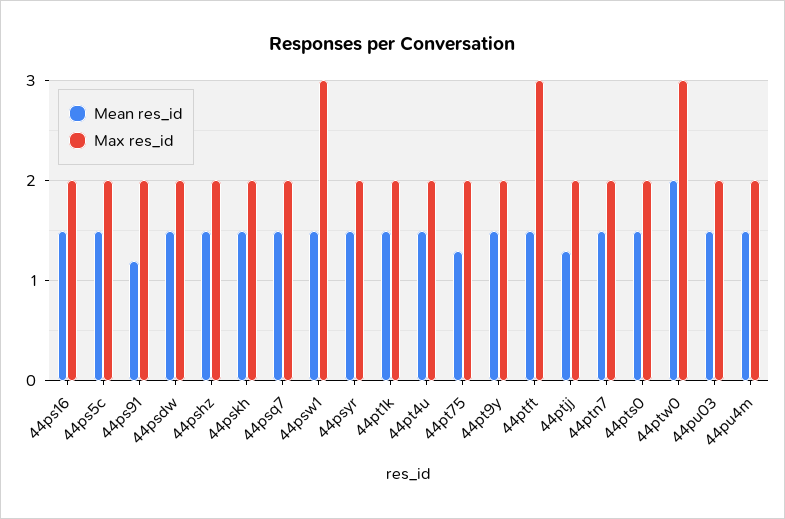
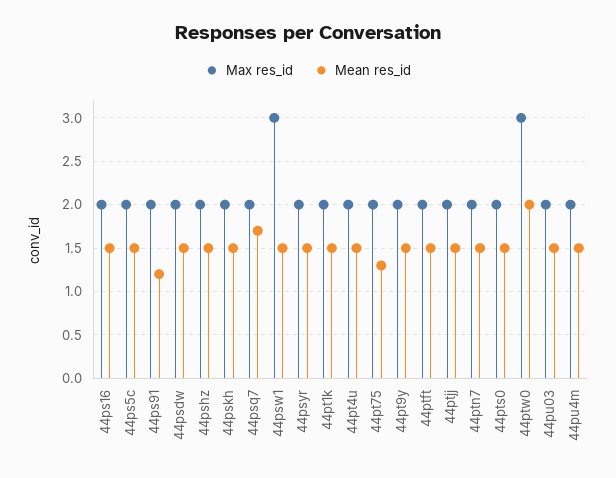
  {
    "Mean res_id": {
      "44ps16": 1.5,
      "44ps5c": 1.5,
      "44ps91": 1.2,
      "44psdw": 1.5,
      "44pshz": 1.5,
      "44pskh": 1.5,
-     "44psq7": 1.5,
+     "44psq7": 1.7,
      "44psw1": 1.5,
      "44psyr": 1.5,
      "44pt1k": 1.5,
      "44pt4u": 1.5,
      "44pt75": 1.3,
      "44pt9y": 1.5,
      "44ptft": 1.5,
-     "44ptjj": 1.3,
+     "44ptjj": 1.5,
      "44ptn7": 1.5,
      "44pts0": 1.5,
      "44ptw0": 2,
      "44pu03": 1.5,
      "44pu4m": 1.5
    },
    "Max res_id": {
      "44ps16": 2,
      "44ps5c": 2,
      "44ps91": 2,
      "44psdw": 2,
      "44pshz": 2,
      "44pskh": 2,
      "44psq7": 2,
      "44psw1": 3,
      "44psyr": 2,
      "44pt1k": 2,
      "44pt4u": 2,
      "44pt75": 2,
      "44pt9y": 2,
-     "44ptft": 3,
+     "44ptft": 2,
      "44ptjj": 2,
      "44ptn7": 2,
      "44pts0": 2,
      "44ptw0": 3,
      "44pu03": 2,
      "44pu4m": 2
    }
  }

